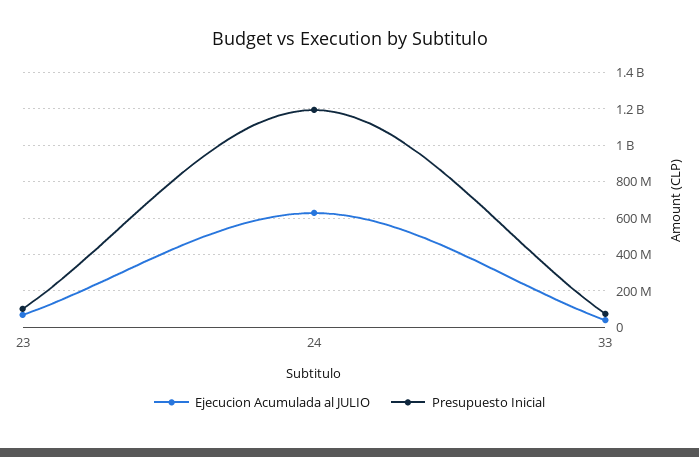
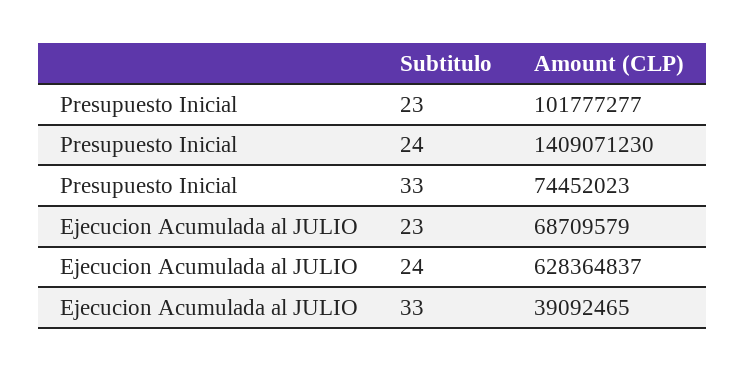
  {
    "Ejecucion Acumulada al JULIO": {
      "23": 68709579,
      "24": 628364837,
      "33": 39092465
    },
    "Presupuesto Inicial": {
      "23": 101777277,
-     "24": 1200000000,
+     "24": 1409071230,
      "33": 74452023
    }
  }

